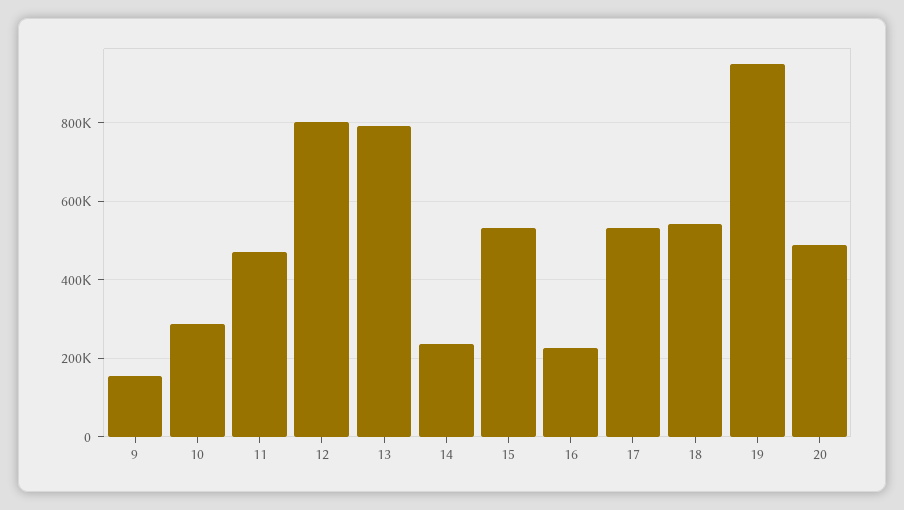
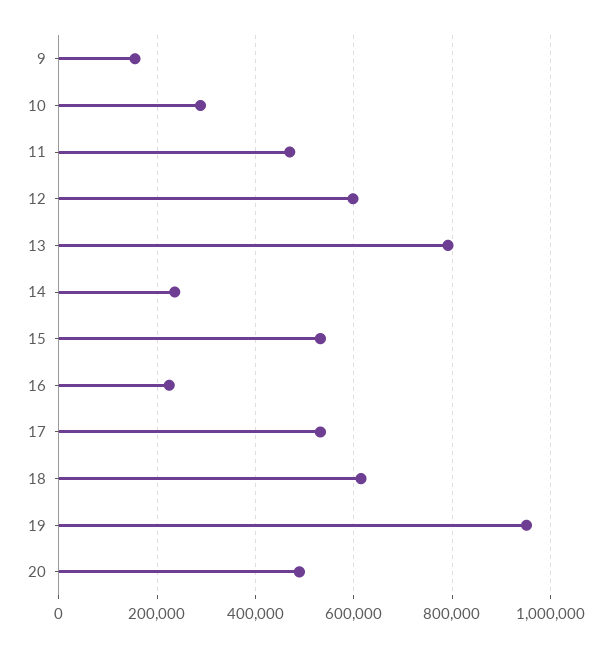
  {
    "9": 160000,
    "10": 280000,
    "11": 460000,
-   "12": 800000,
+   "12": 600000,
    "13": 800000,
    "14": 240000,
    "15": 540000,
    "16": 220000,
    "17": 540000,
-   "18": 540000,
+   "18": 620000,
    "19": 960000,
    "20": 480000
  }

